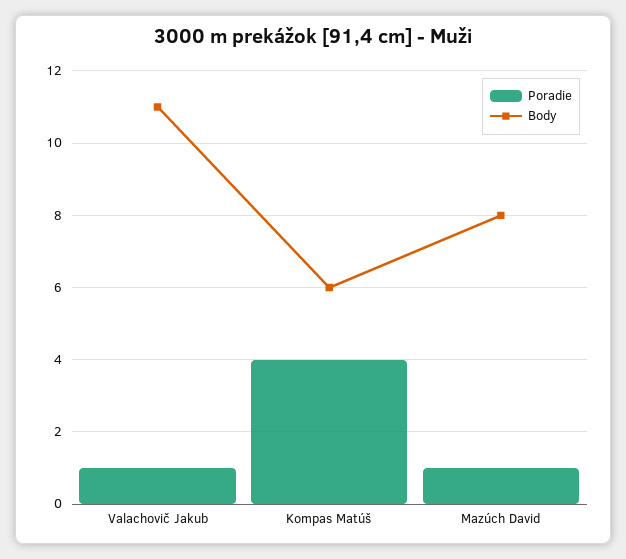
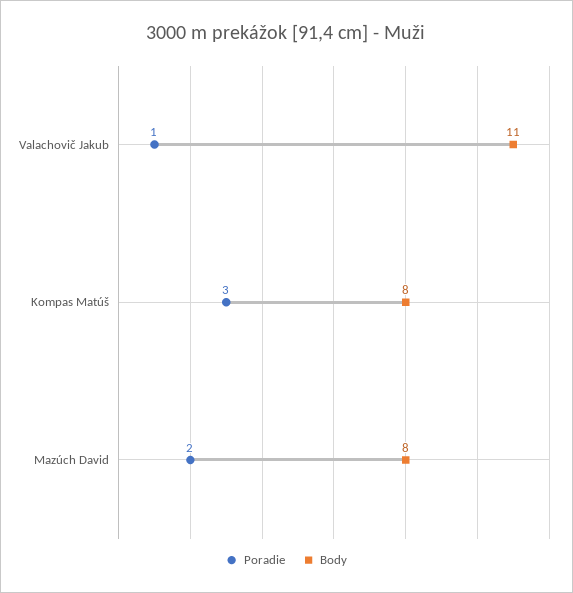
  {
    "Poradie": {
      "Valachovič Jakub": 1,
-     "Kompas Matúš": 4,
+     "Kompas Matúš": 3,
-     "Mazúch David": 1
+     "Mazúch David": 2
    },
    "Body": {
      "Valachovič Jakub": 11,
-     "Kompas Matúš": 6,
+     "Kompas Matúš": 8,
      "Mazúch David": 8
    }
  }

